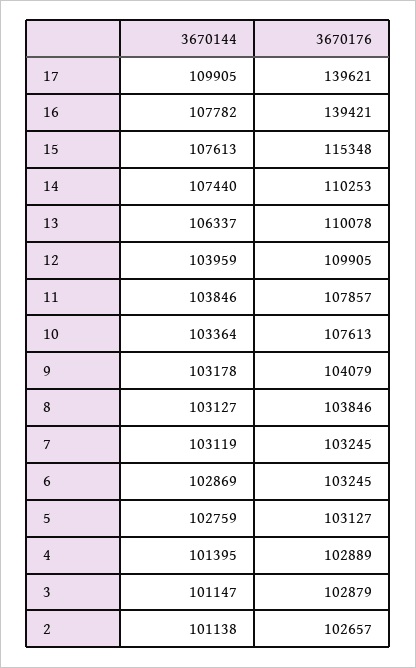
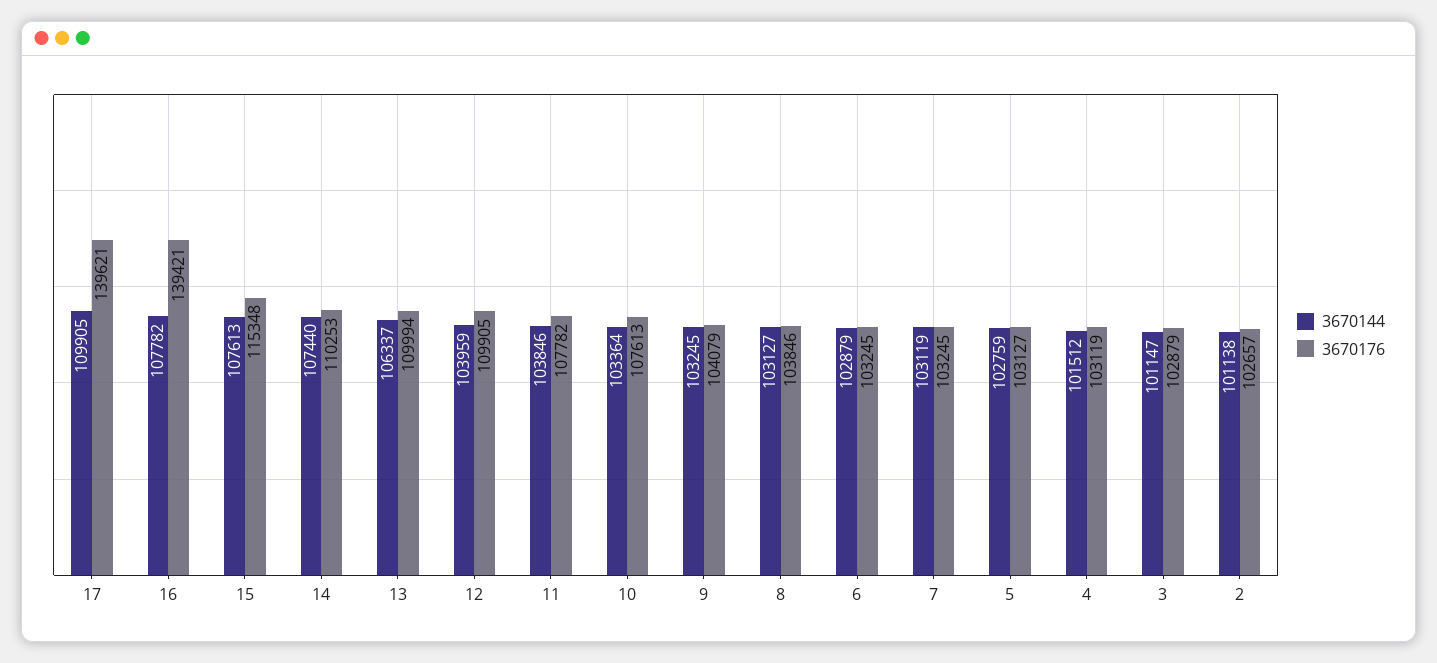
  {
    "3670144": {
      "17": 109905,
      "16": 107782,
      "15": 107613,
      "14": 107440,
      "13": 106337,
      "12": 103959,
      "11": 103846,
      "10": 103364,
-     "9": 103178,
+     "9": 103245,
      "8": 103127,
      "7": 103119,
-     "6": 102869,
+     "6": 102879,
      "5": 102759,
-     "4": 101395,
+     "4": 101512,
      "3": 101147,
      "2": 101138
    },
    "3670176": {
      "17": 139621,
      "16": 139421,
      "15": 115348,
      "14": 110253,
-     "13": 110078,
+     "13": 109994,
      "12": 109905,
-     "11": 107857,
+     "11": 107782,
      "10": 107613,
      "9": 104079,
      "8": 103846,
      "7": 103245,
      "6": 103245,
      "5": 103127,
-     "4": 102889,
+     "4": 103119,
      "3": 102879,
      "2": 102657
    }
  }

